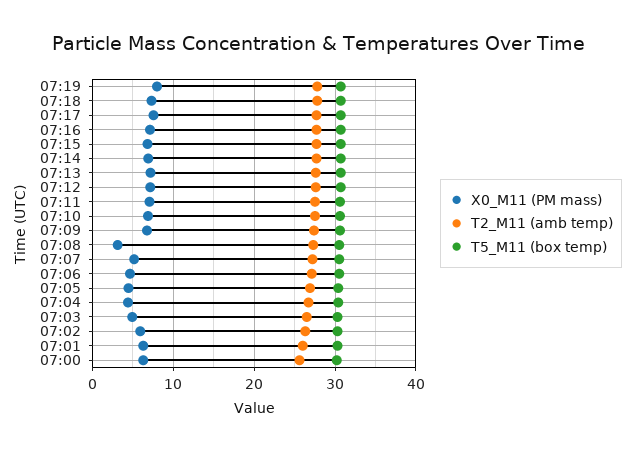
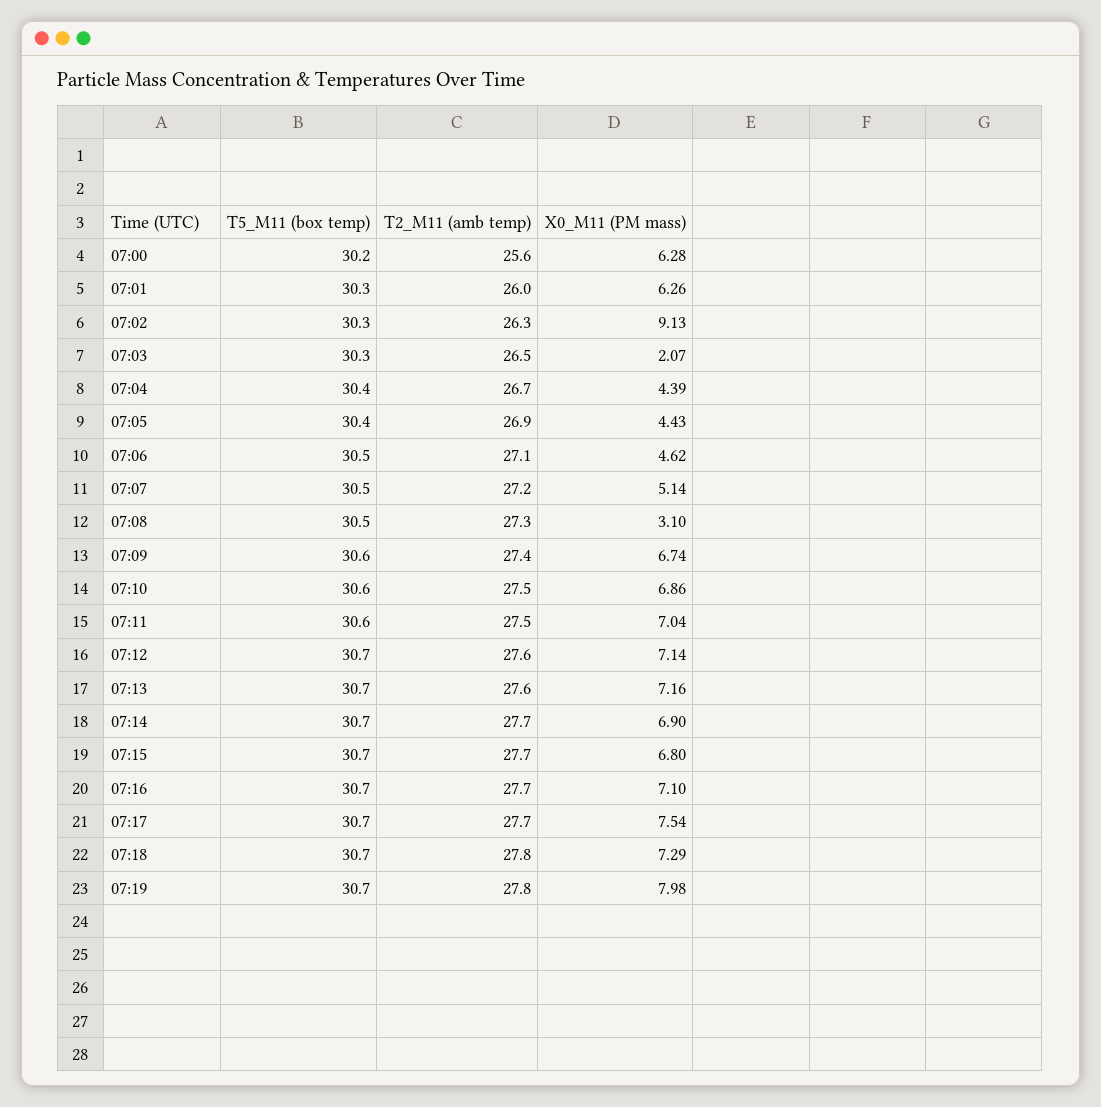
  {
    "X0_M11 (PM mass)": {
      "07:19": 7.98,
      "07:18": 7.29,
      "07:17": 7.54,
      "07:16": 7.1,
      "07:15": 6.8,
      "07:14": 6.9,
      "07:13": 7.16,
      "07:12": 7.14,
      "07:11": 7.04,
      "07:10": 6.86,
      "07:09": 6.74,
      "07:08": 3.1,
      "07:07": 5.14,
      "07:06": 4.62,
      "07:05": 4.43,
      "07:04": 4.39,
-     "07:03": 5,
+     "07:03": 2.07,
-     "07:02": 6,
+     "07:02": 9.13,
      "07:01": 6.26,
      "07:00": 6.28
    },
    "T2_M11 (amb temp)": {
      "07:19": 27.8,
      "07:18": 27.8,
      "07:17": 27.7,
      "07:16": 27.7,
      "07:15": 27.7,
      "07:14": 27.7,
      "07:13": 27.6,
      "07:12": 27.6,
      "07:11": 27.5,
      "07:10": 27.5,
      "07:09": 27.4,
      "07:08": 27.3,
      "07:07": 27.2,
      "07:06": 27.1,
      "07:05": 26.9,
      "07:04": 26.7,
      "07:03": 26.5,
      "07:02": 26.3,
      "07:01": 26,
      "07:00": 25.6
    },
    "T5_M11 (box temp)": {
      "07:19": 30.7,
      "07:18": 30.7,
      "07:17": 30.7,
      "07:16": 30.7,
      "07:15": 30.7,
      "07:14": 30.7,
      "07:13": 30.7,
      "07:12": 30.7,
      "07:11": 30.6,
      "07:10": 30.6,
      "07:09": 30.6,
      "07:08": 30.5,
      "07:07": 30.5,
      "07:06": 30.5,
      "07:05": 30.4,
      "07:04": 30.4,
      "07:03": 30.3,
      "07:02": 30.3,
      "07:01": 30.3,
      "07:00": 30.2
    }
  }

